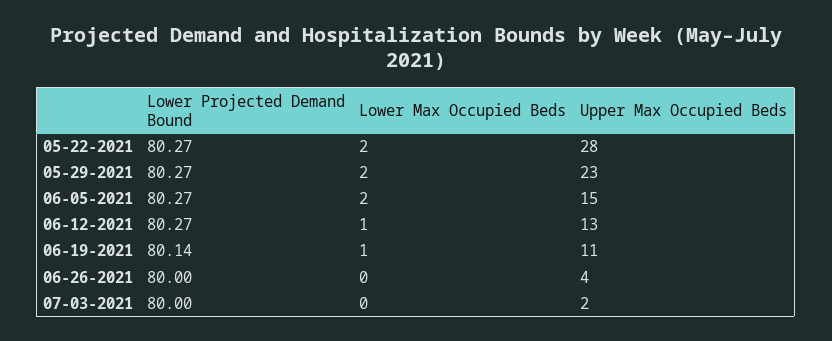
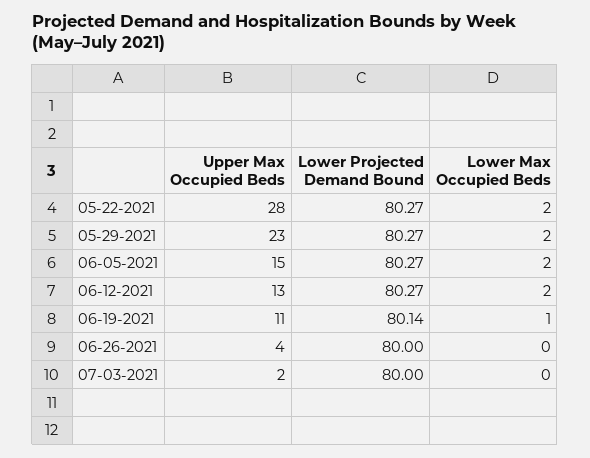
  {
    "Lower Projected Demand Bound": {
      "05-22-2021": 80.27,
      "05-29-2021": 80.27,
      "06-05-2021": 80.27,
      "06-12-2021": 80.27,
      "06-19-2021": 80.14,
      "06-26-2021": 80,
      "07-03-2021": 80
    },
    "Lower Max Occupied Beds": {
      "05-22-2021": 2,
      "05-29-2021": 2,
      "06-05-2021": 2,
-     "06-12-2021": 1,
+     "06-12-2021": 2,
      "06-19-2021": 1,
      "06-26-2021": 0,
      "07-03-2021": 0
    },
    "Upper Max Occupied Beds": {
      "05-22-2021": 28,
      "05-29-2021": 23,
      "06-05-2021": 15,
      "06-12-2021": 13,
      "06-19-2021": 11,
      "06-26-2021": 4,
      "07-03-2021": 2
    }
  }

